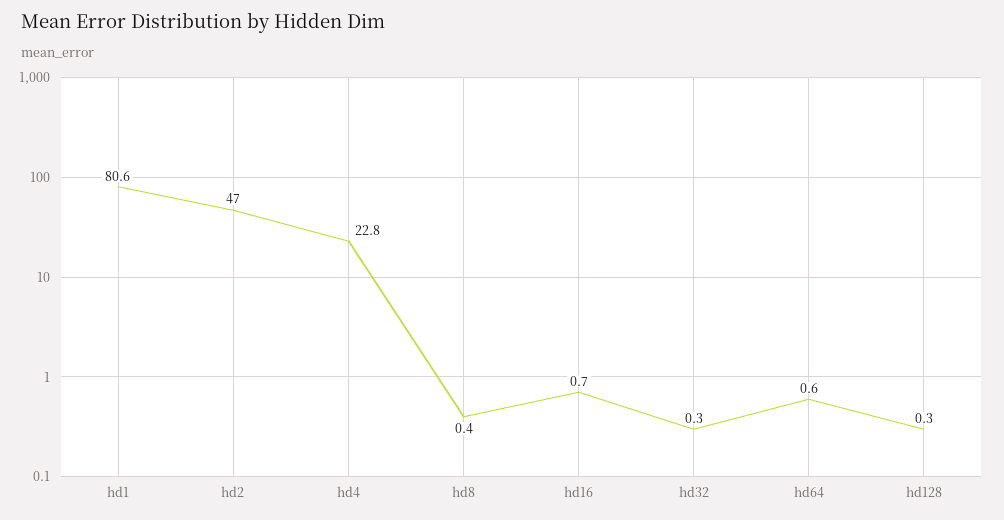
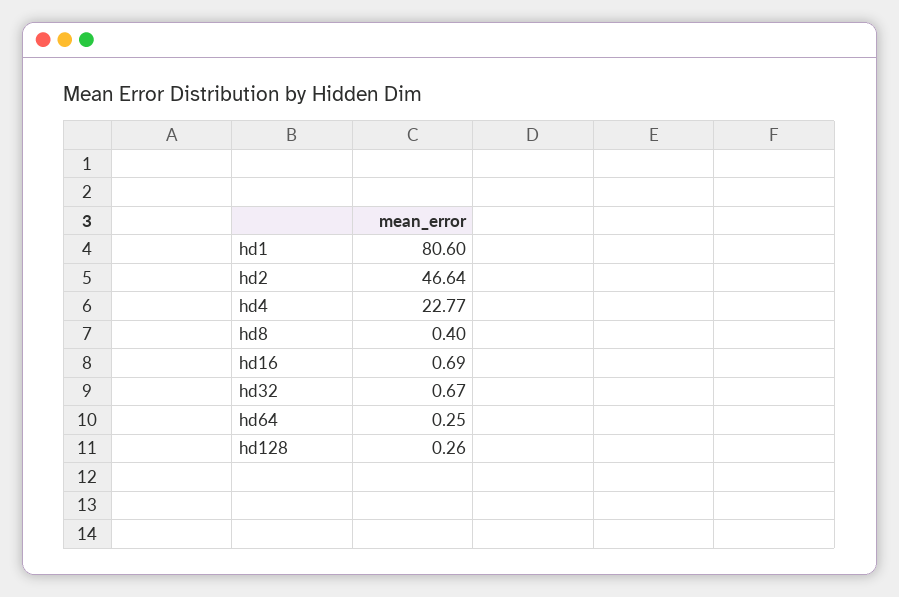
  {
    "hd1": 80.6,
-   "hd2": 47,
+   "hd2": 46.64,
    "hd4": 22.77,
    "hd8": 0.4,
    "hd16": 0.69,
-   "hd32": 0.3,
+   "hd32": 0.67,
-   "hd64": 0.6,
+   "hd64": 0.25,
    "hd128": 0.26
  }

